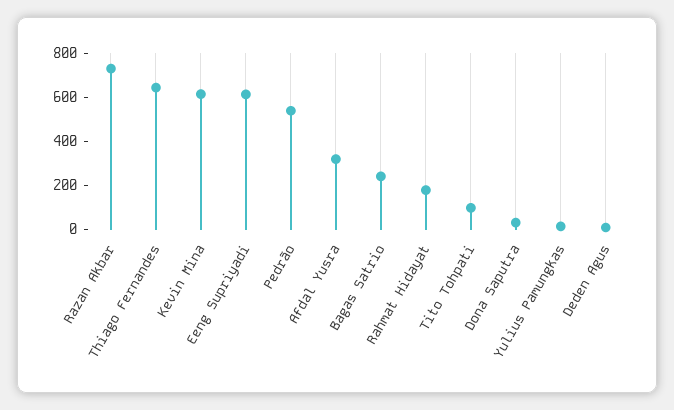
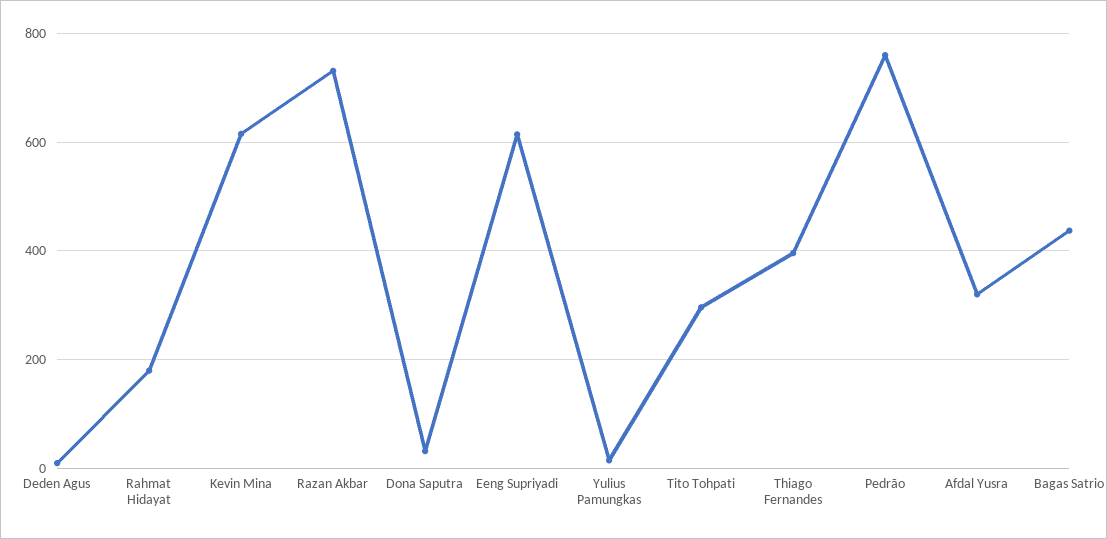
  {
    "Razan Akbar": 740,
-   "Thiago Fernandes": 650,
+   "Thiago Fernandes": 400,
    "Kevin Mina": 620,
    "Eeng Supriyadi": 620,
-   "Pedrão": 550,
+   "Pedrão": 760,
    "Afdal Yusra": 320,
-   "Bagas Satrio": 250,
+   "Bagas Satrio": 440,
    "Rahmat Hidayat": 180,
-   "Tito Tohpati": 100,
+   "Tito Tohpati": 300,
    "Dona Saputra": 40,
    "Yulius Pamungkas": 20,
    "Deden Agus": 20
  }

